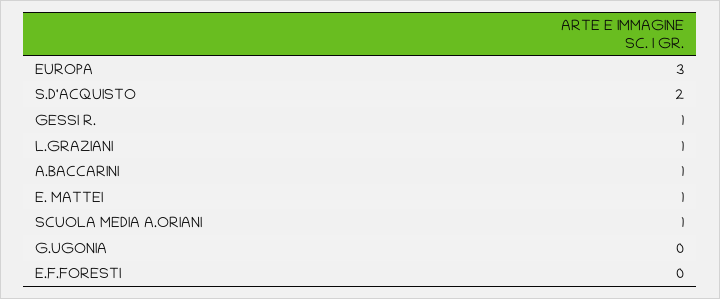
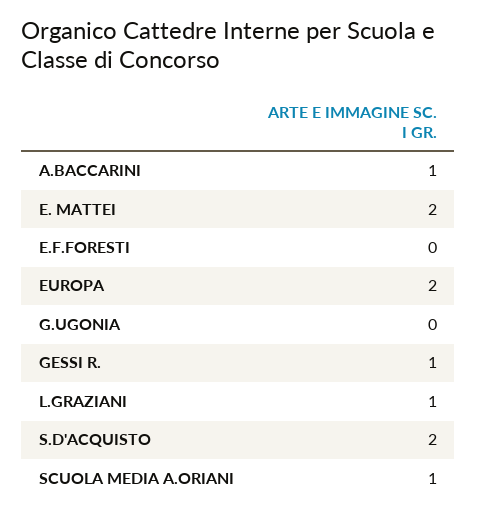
  {
-   "EUROPA": 3,
+   "EUROPA": 2,
    "S.D'ACQUISTO": 2,
    "GESSI R.": 1,
    "L.GRAZIANI": 1,
    "A.BACCARINI": 1,
-   "E. MATTEI": 1,
+   "E. MATTEI": 2,
    "SCUOLA MEDIA A.ORIANI": 1,
    "G.UGONIA": 0,
    "E.F.FORESTI": 0
  }

